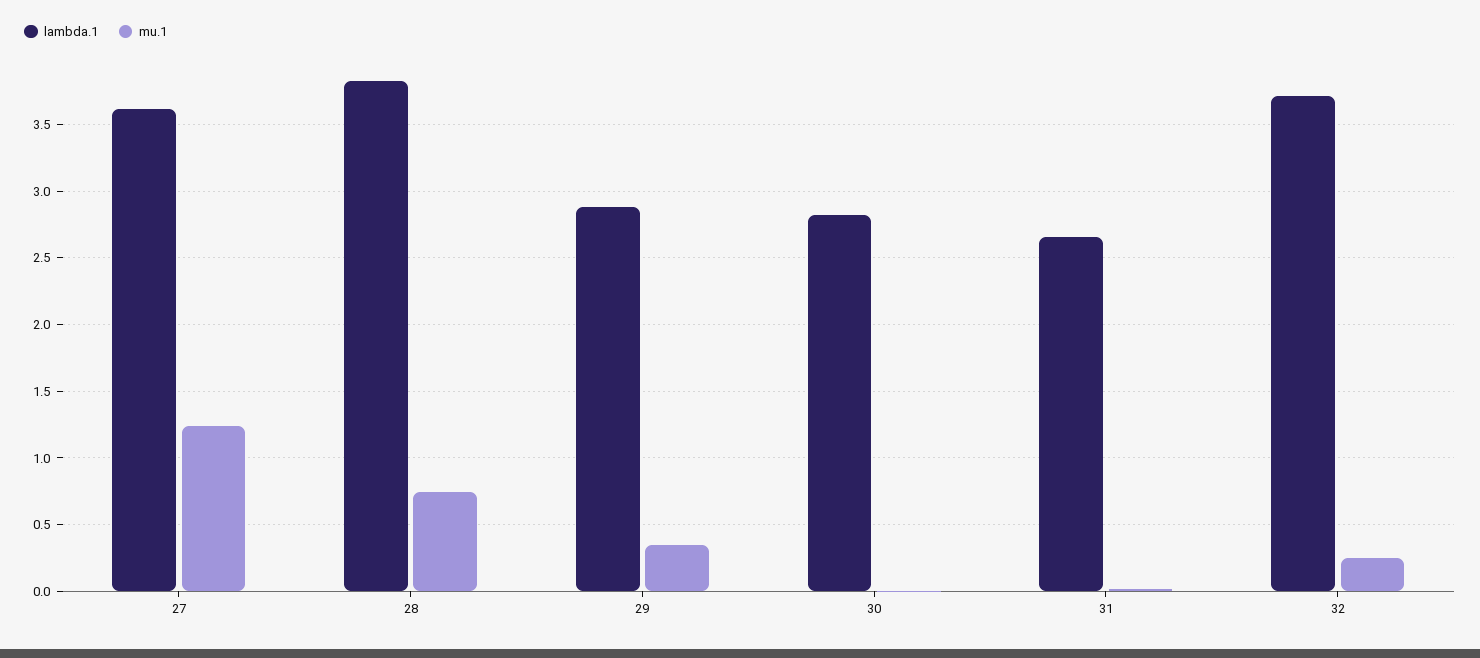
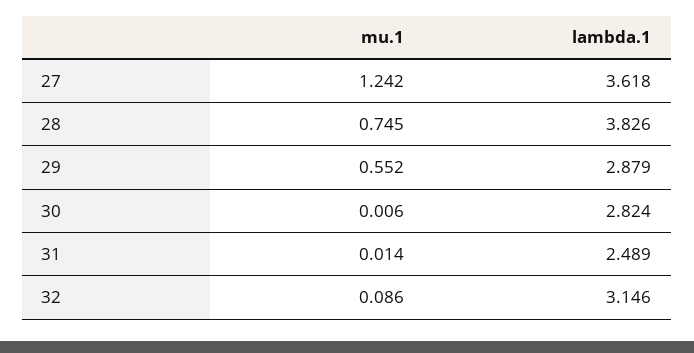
  {
    "lambda.1": {
      "27": 3.618,
      "28": 3.826,
      "29": 2.879,
      "30": 2.824,
-     "31": 2.65,
+     "31": 2.489,
-     "32": 3.7
+     "32": 3.146
    },
    "mu.1": {
      "27": 1.242,
      "28": 0.745,
-     "29": 0.35,
+     "29": 0.552,
      "30": 0.006,
      "31": 0.014,
-     "32": 0.25
+     "32": 0.086
    }
  }

